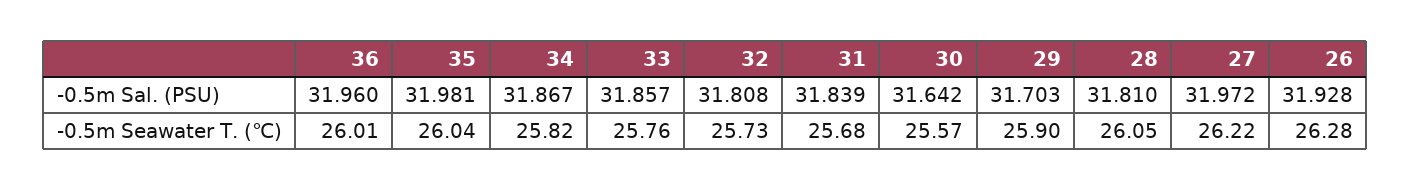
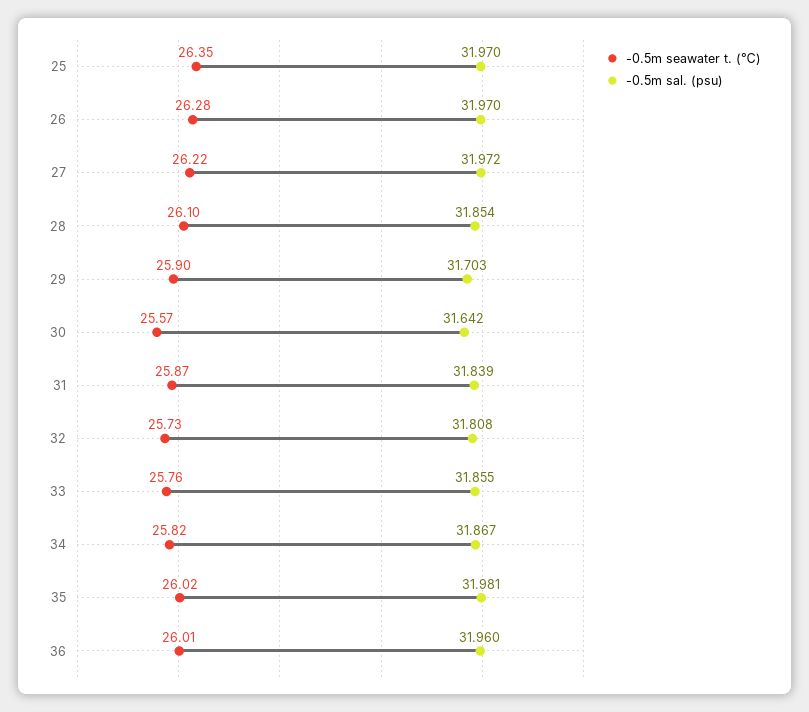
  {
    "-0.5m Sal. (PSU)": {
      "36": 31.96,
      "35": 31.981,
      "34": 31.867,
-     "33": 31.857,
+     "33": 31.855,
      "32": 31.808,
      "31": 31.839,
      "30": 31.642,
      "29": 31.703,
-     "28": 31.81,
+     "28": 31.854,
      "27": 31.972,
-     "26": 31.928
+     "26": 31.97,
+     "25": 31.97
    },
    "-0.5m Seawater T. (℃)": {
      "36": 26.01,
-     "35": 26.04,
+     "35": 26.02,
      "34": 25.82,
      "33": 25.76,
      "32": 25.73,
-     "31": 25.68,
+     "31": 25.87,
      "30": 25.57,
      "29": 25.9,
-     "28": 26.05,
+     "28": 26.1,
      "27": 26.22,
-     "26": 26.28
+     "26": 26.28,
+     "25": 26.35
    }
  }

